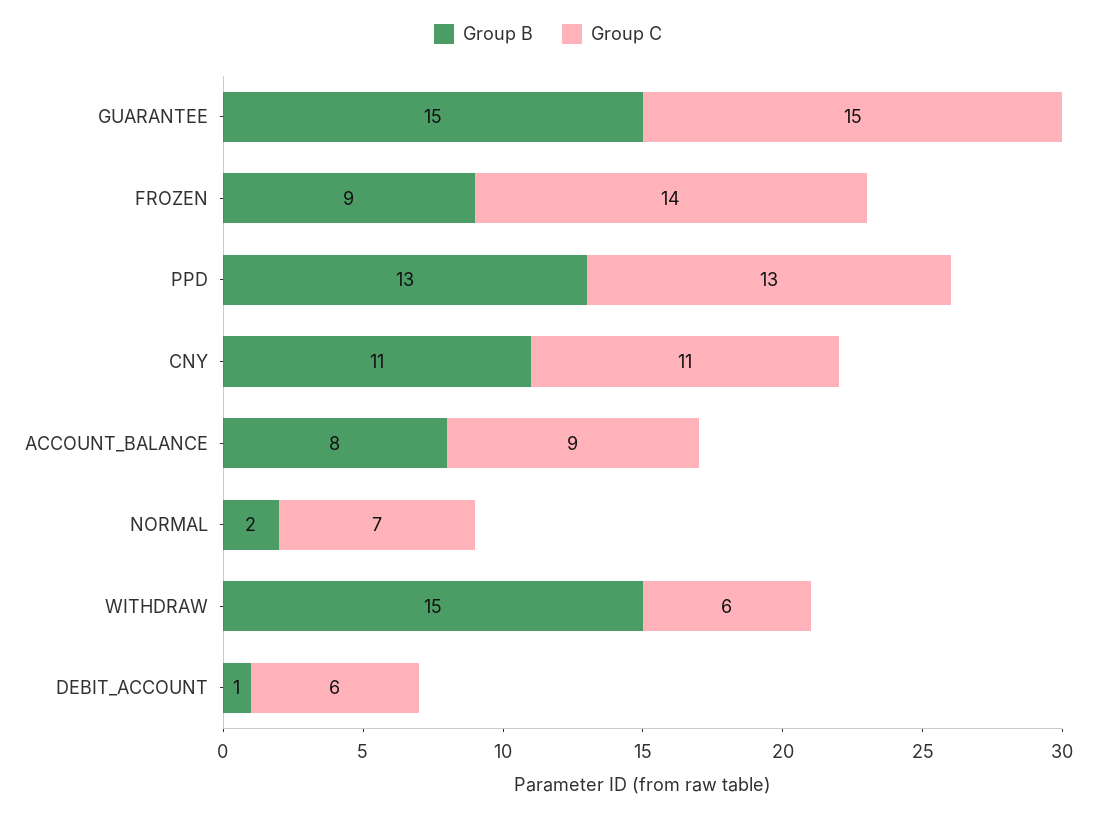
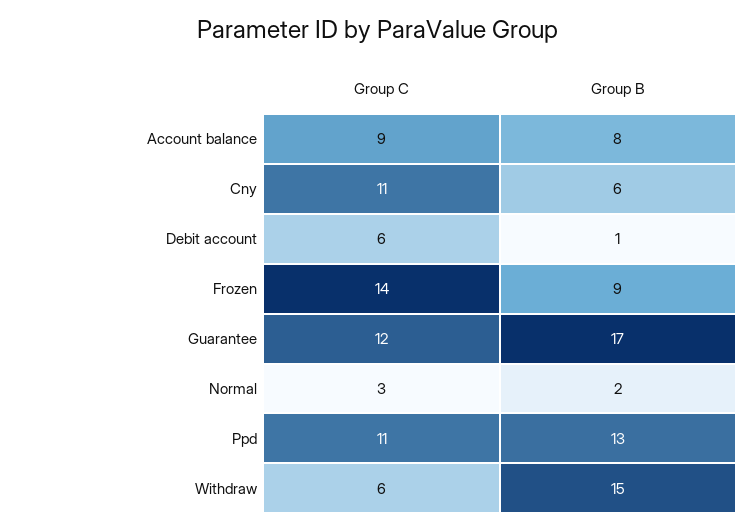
  {
    "Group B": {
-     "GUARANTEE": 15,
+     "GUARANTEE": 17,
      "FROZEN": 9,
      "PPD": 13,
-     "CNY": 11,
+     "CNY": 6,
      "ACCOUNT_BALANCE": 8,
      "NORMAL": 2,
      "WITHDRAW": 15,
      "DEBIT_ACCOUNT": 1
    },
    "Group C": {
-     "GUARANTEE": 15,
+     "GUARANTEE": 12,
      "FROZEN": 14,
-     "PPD": 13,
+     "PPD": 11,
      "CNY": 11,
      "ACCOUNT_BALANCE": 9,
-     "NORMAL": 7,
+     "NORMAL": 3,
      "WITHDRAW": 6,
      "DEBIT_ACCOUNT": 6
    }
  }

